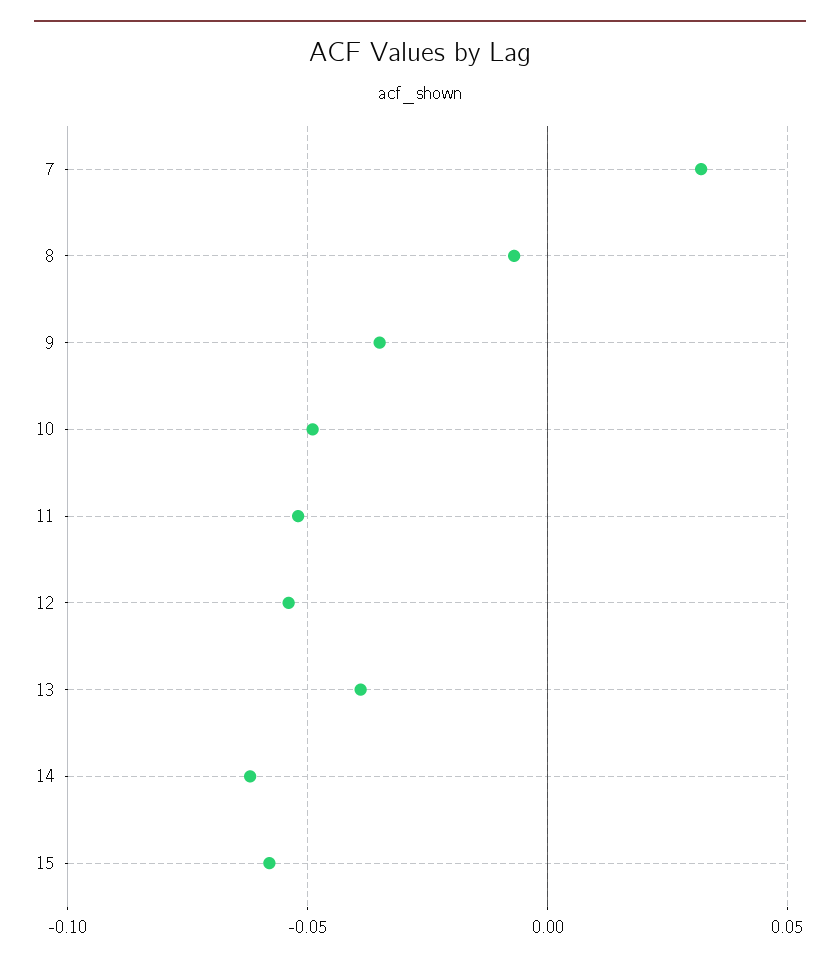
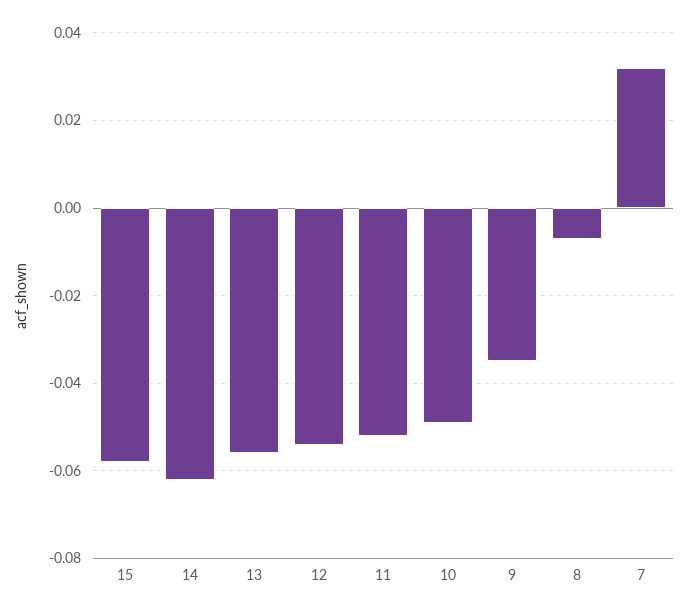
  {
    "7": 0.03,
    "8": -0.005,
    "9": -0.035,
    "10": -0.05,
    "11": -0.05,
    "12": -0.055,
-   "13": -0.04,
+   "13": -0.055,
    "14": -0.06,
    "15": -0.06
  }

